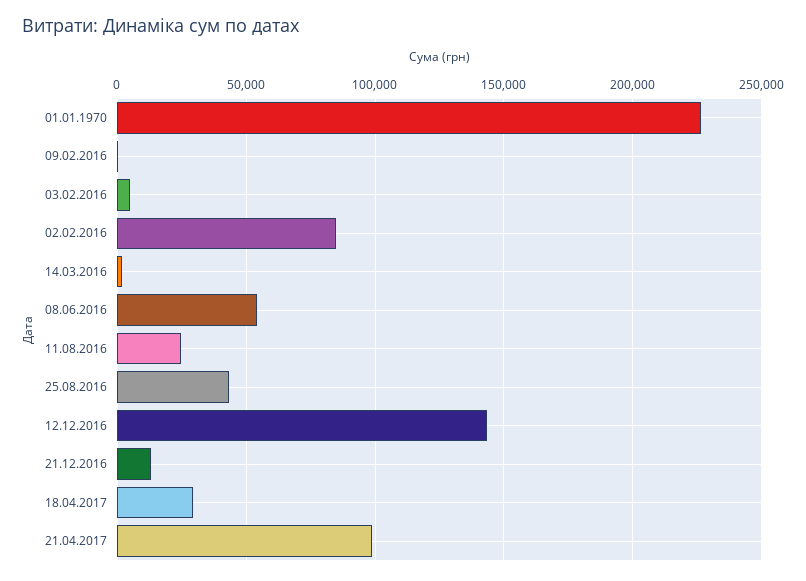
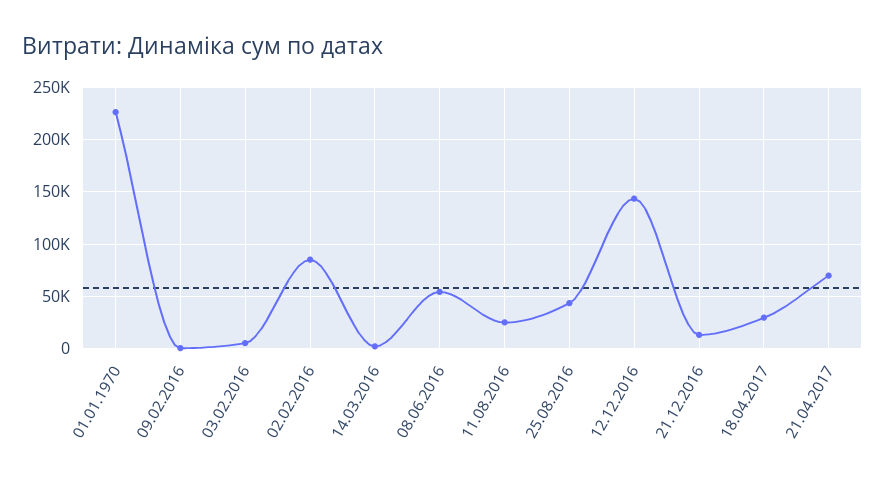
  {
    "01.01.1970": 225000,
    "09.02.2016": 0,
    "03.02.2016": 5000,
    "02.02.2016": 85000,
    "14.03.2016": 0,
    "08.06.2016": 55000,
    "11.08.2016": 25000,
    "25.08.2016": 45000,
    "12.12.2016": 145000,
    "21.12.2016": 15000,
    "18.04.2017": 30000,
-   "21.04.2017": 100000
+   "21.04.2017": 70000
  }

